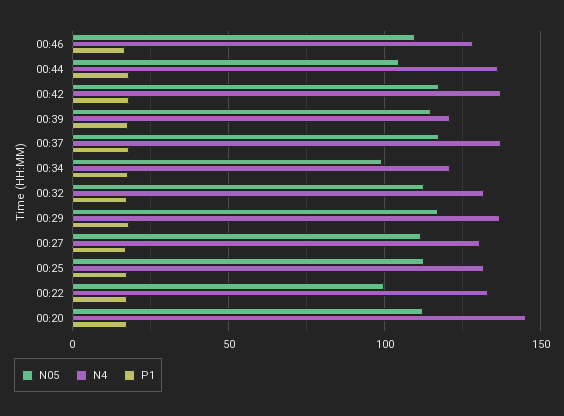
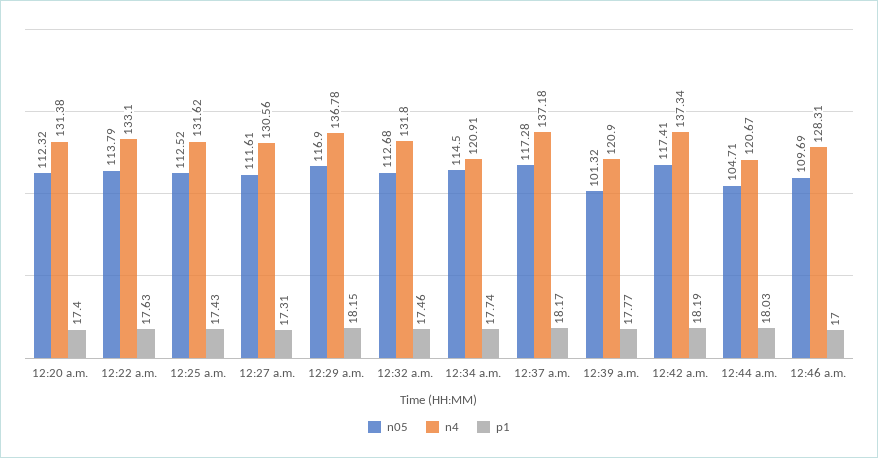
  {
    "N05": {
      "00:46": 109.69,
      "00:44": 104.71,
      "00:42": 117.41,
-     "00:39": 115,
+     "00:39": 101.32,
      "00:37": 117.28,
-     "00:34": 100,
+     "00:34": 114.5,
      "00:32": 112.68,
      "00:29": 116.9,
      "00:27": 111.61,
      "00:25": 112.52,
-     "00:22": 100,
+     "00:22": 113.79,
      "00:20": 112.32
    },
    "N4": {
      "00:46": 128.31,
-     "00:44": 135,
+     "00:44": 120.67,
      "00:42": 137.34,
      "00:39": 120.9,
      "00:37": 137.18,
      "00:34": 120.91,
      "00:32": 131.8,
      "00:29": 136.78,
      "00:27": 130.56,
      "00:25": 131.62,
      "00:22": 133.1,
-     "00:20": 145
+     "00:20": 131.38
    },
    "P1": {
      "00:46": 17,
      "00:44": 18.03,
      "00:42": 18.19,
      "00:39": 17.77,
      "00:37": 18.17,
      "00:34": 17.74,
      "00:32": 17.46,
      "00:29": 18.15,
      "00:27": 17.31,
      "00:25": 17.43,
      "00:22": 17.63,
      "00:20": 17.4
    }
  }

